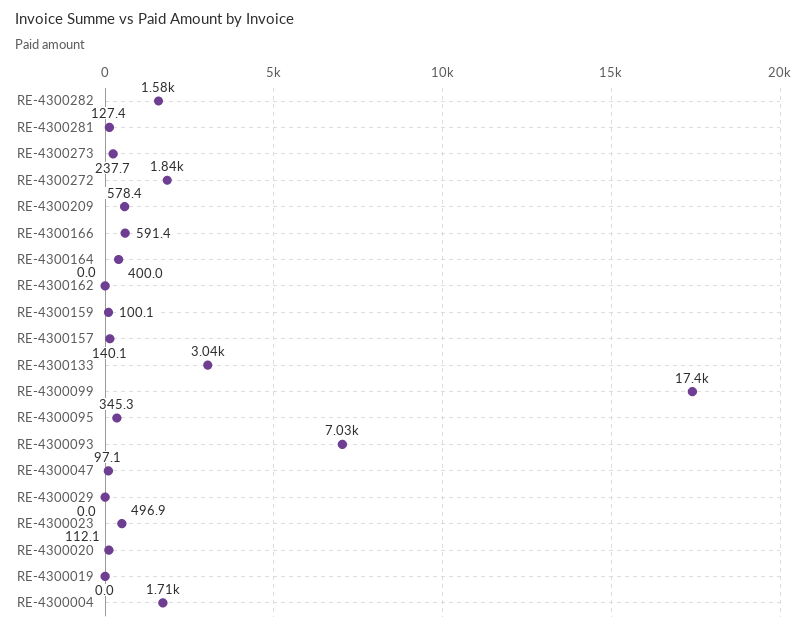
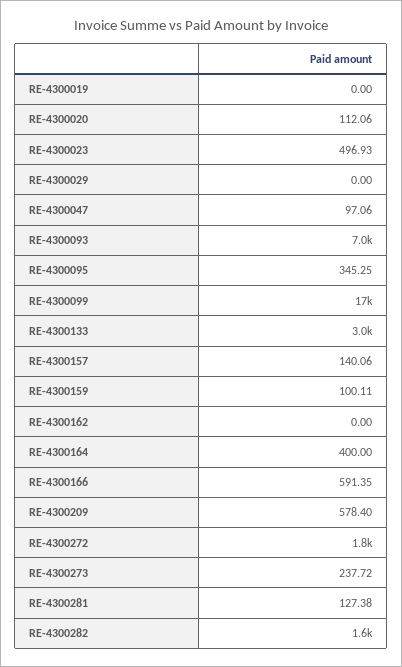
  {
    "RE-4300282": 1580,
    "RE-4300281": 127.38,
    "RE-4300273": 237.72,
    "RE-4300272": 1840,
    "RE-4300209": 578.4,
    "RE-4300166": 591.35,
    "RE-4300164": 400,
    "RE-4300162": 0,
    "RE-4300159": 100.11,
    "RE-4300157": 140.06,
    "RE-4300133": 3040,
    "RE-4300099": 17400,
    "RE-4300095": 345.25,
    "RE-4300093": 7030,
    "RE-4300047": 97.06,
    "RE-4300029": 0,
    "RE-4300023": 496.93,
    "RE-4300020": 112.06,
-   "RE-4300019": 0,
+   "RE-4300019": 0
-   "RE-4300004": 1710
  }

